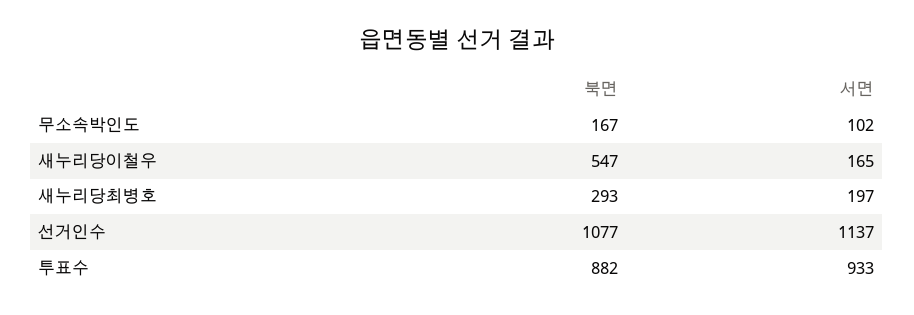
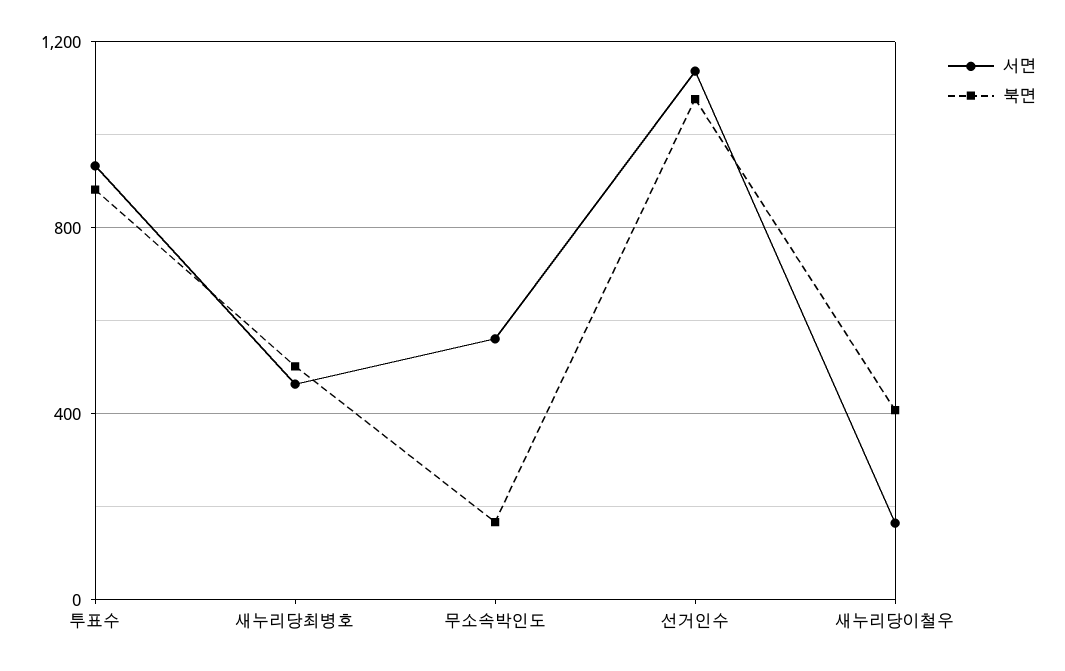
  {
    "북면": {
      "무소속박인도": 167,
-     "새누리당이철우": 547,
+     "새누리당이철우": 400,
-     "새누리당최병호": 293,
+     "새누리당최병호": 500,
      "선거인수": 1077,
      "투표수": 882
    },
    "서면": {
-     "무소속박인도": 102,
+     "무소속박인도": 550,
      "새누리당이철우": 165,
-     "새누리당최병호": 197,
+     "새누리당최병호": 450,
      "선거인수": 1137,
      "투표수": 933
    }
  }

